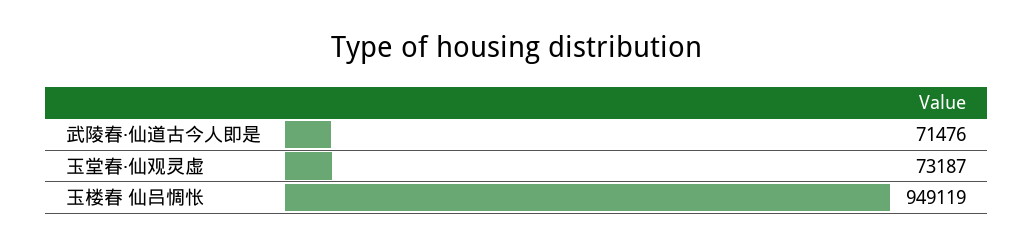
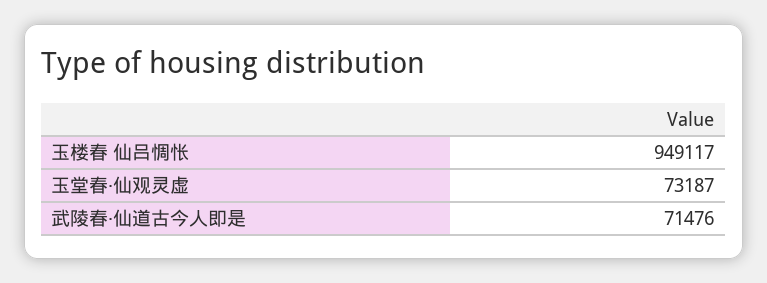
  {
    "武陵春·仙道古今人即是": 71476,
    "玉堂春·仙观灵虚": 73187,
-   "玉楼春 仙吕惆怅": 949119
+   "玉楼春 仙吕惆怅": 949117
  }

